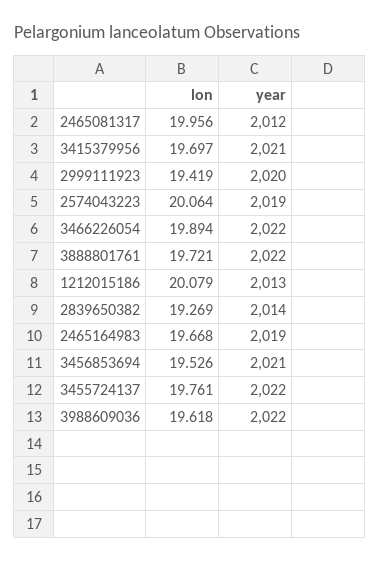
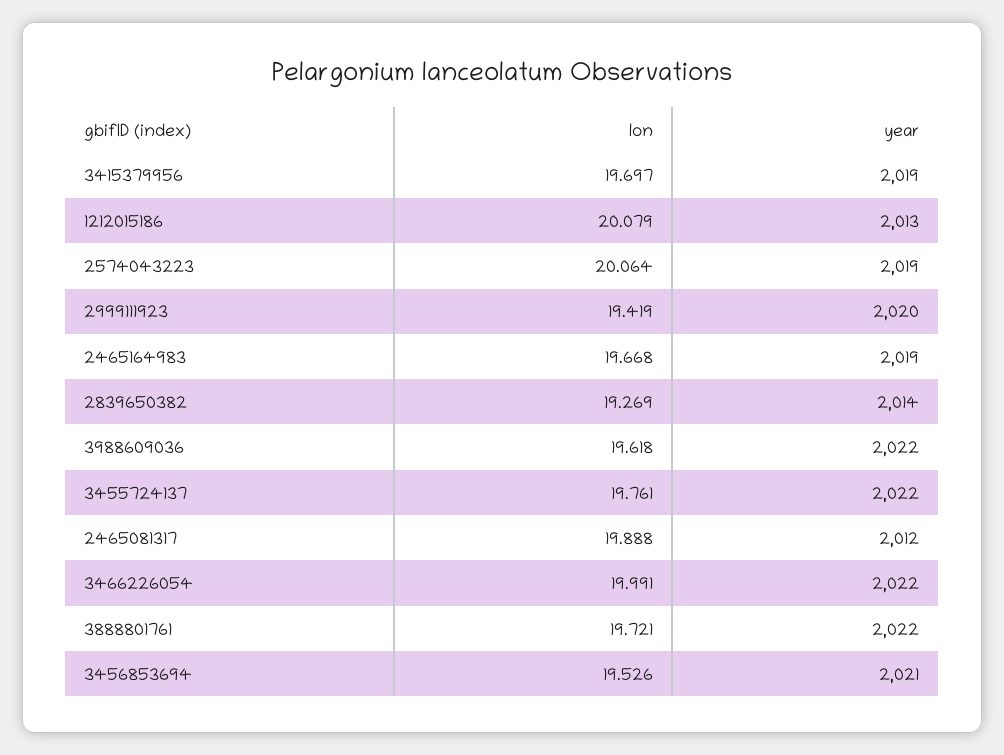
  {
    "lon": {
-     "2465081317": 19.956,
+     "2465081317": 19.888,
      "3415379956": 19.697,
      "2999111923": 19.419,
      "2574043223": 20.064,
-     "3466226054": 19.894,
+     "3466226054": 19.991,
      "3888801761": 19.721,
      "1212015186": 20.079,
      "2839650382": 19.269,
      "2465164983": 19.668,
      "3456853694": 19.526,
      "3455724137": 19.761,
      "3988609036": 19.618
    },
    "year": {
      "2465081317": 2012,
-     "3415379956": 2021,
+     "3415379956": 2019,
      "2999111923": 2020,
      "2574043223": 2019,
      "3466226054": 2022,
      "3888801761": 2022,
      "1212015186": 2013,
      "2839650382": 2014,
      "2465164983": 2019,
      "3456853694": 2021,
      "3455724137": 2022,
      "3988609036": 2022
    }
  }

